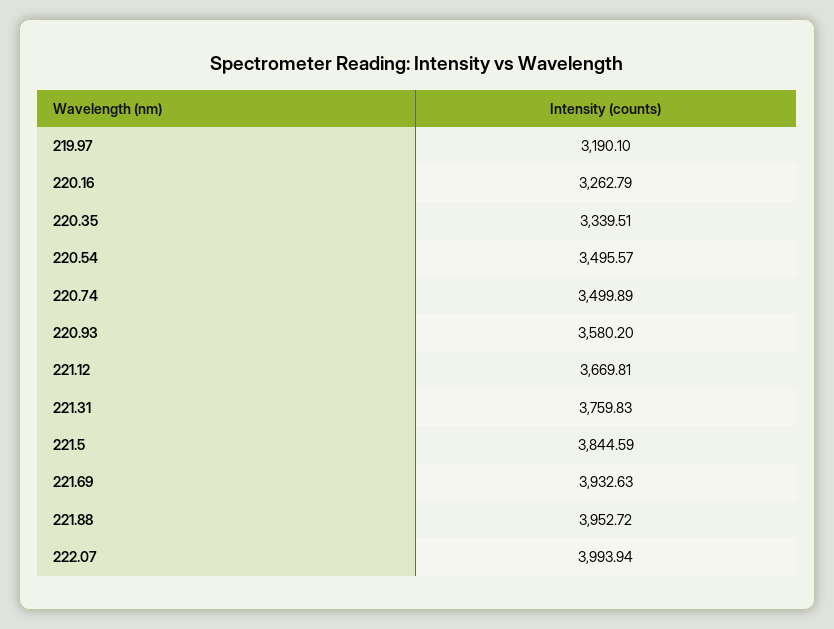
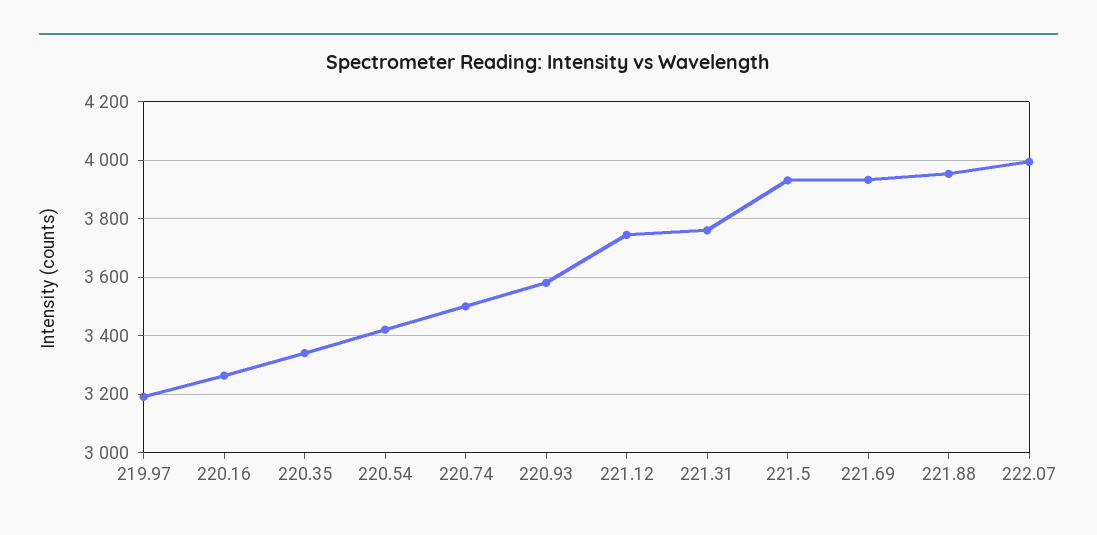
  {
    "219.97": 3190.1,
    "220.16": 3262.79,
    "220.35": 3339.51,
-   "220.54": 3495.57,
+   "220.54": 3425,
    "220.74": 3499.89,
    "220.93": 3580.2,
-   "221.12": 3669.81,
+   "221.12": 3750,
    "221.31": 3759.83,
-   "221.5": 3844.59,
+   "221.5": 3925,
    "221.69": 3932.63,
    "221.88": 3952.72,
    "222.07": 3993.94
  }

